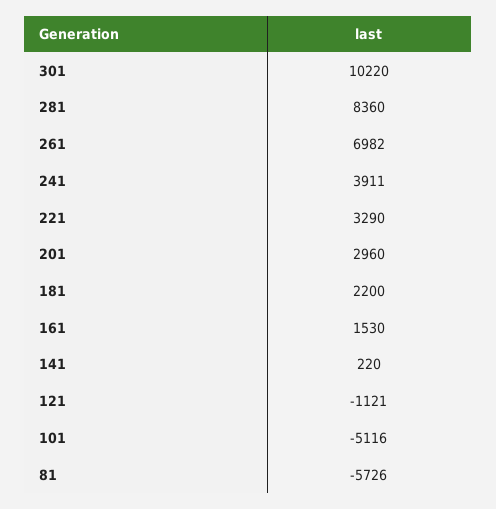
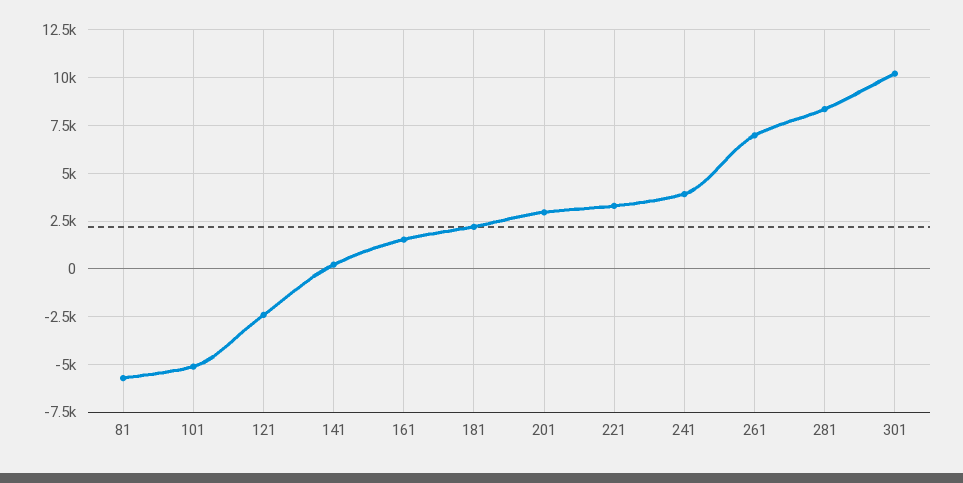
  {
    "301": 10220,
    "281": 8360,
    "261": 6982,
    "241": 3911,
    "221": 3290,
    "201": 2960,
    "181": 2200,
    "161": 1530,
    "141": 220,
-   "121": -1121,
+   "121": -2500,
    "101": -5116,
    "81": -5726
  }

